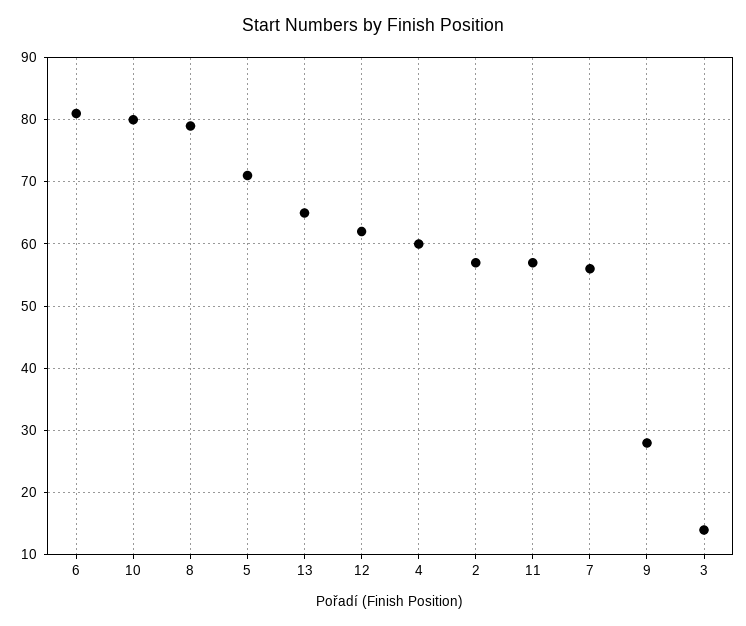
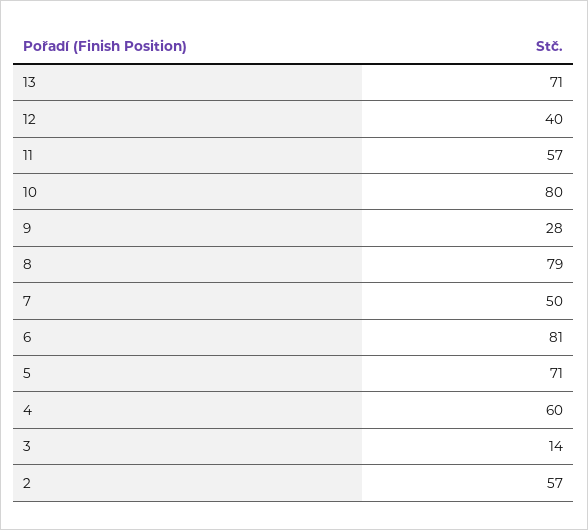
  {
    "6": 81,
    "10": 80,
    "8": 79,
    "5": 71,
-   "13": 65,
+   "13": 71,
-   "12": 62,
+   "12": 40,
    "4": 60,
    "2": 57,
    "11": 57,
-   "7": 56,
+   "7": 50,
    "9": 28,
    "3": 14
  }

